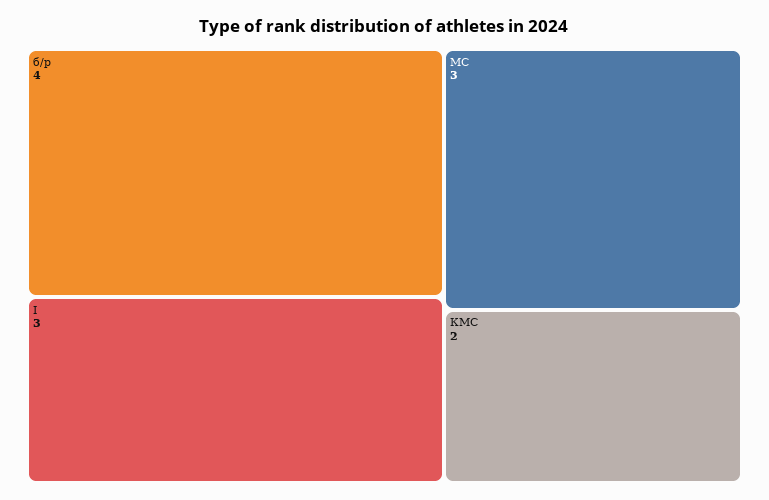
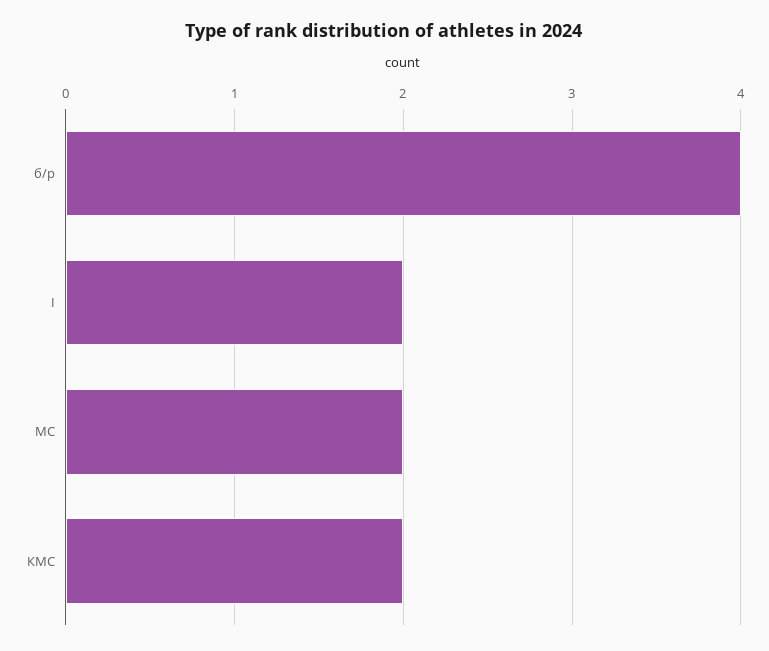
  {
    "б/р": 4,
-   "I": 3,
+   "I": 2,
-   "МС": 3,
+   "МС": 2,
    "КМС": 2
  }

